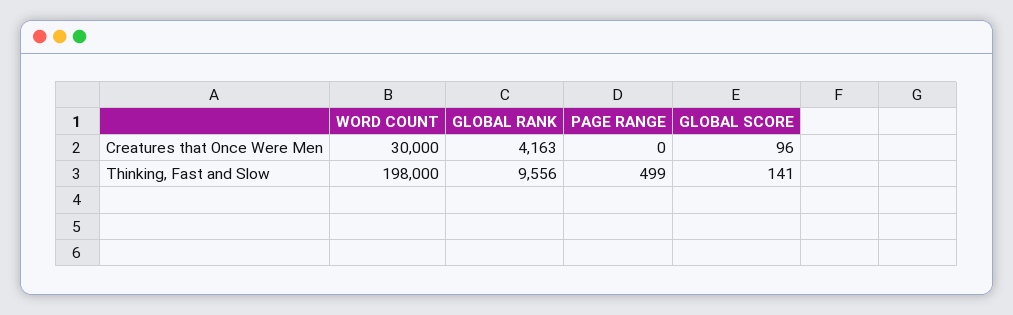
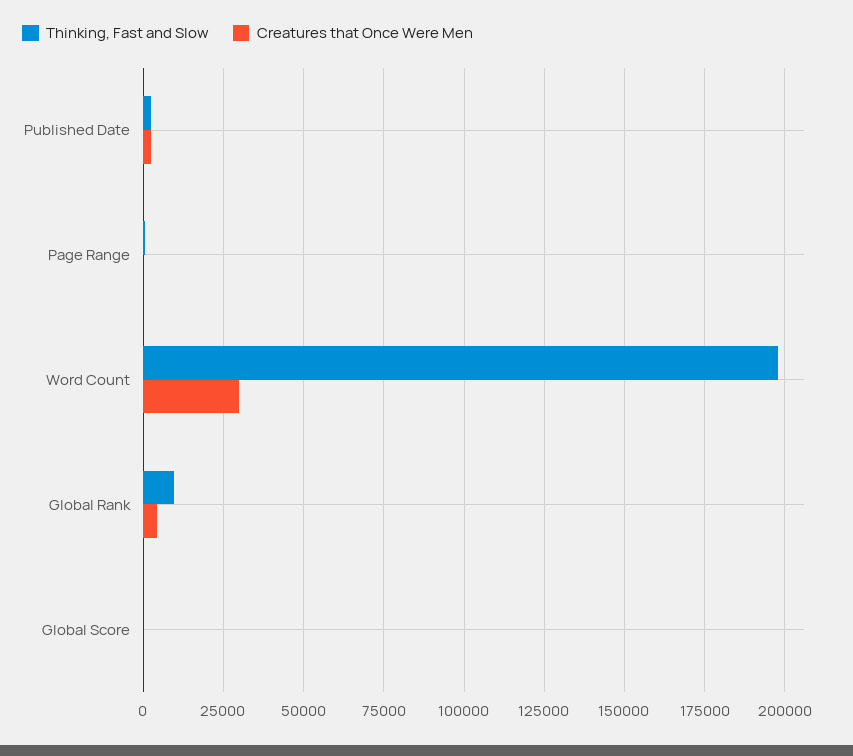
  {
    "Creatures that Once Were Men": {
      "WORD COUNT": 30000,
      "GLOBAL RANK": 4163,
      "PAGE RANGE": 0,
-     "GLOBAL SCORE": 96
+     "GLOBAL SCORE": 96,
+     "Published Date": 2500
    },
    "Thinking, Fast and Slow": {
      "WORD COUNT": 198000,
      "GLOBAL RANK": 9556,
      "PAGE RANGE": 499,
-     "GLOBAL SCORE": 141
+     "GLOBAL SCORE": 141,
+     "Published Date": 2500
    }
  }

